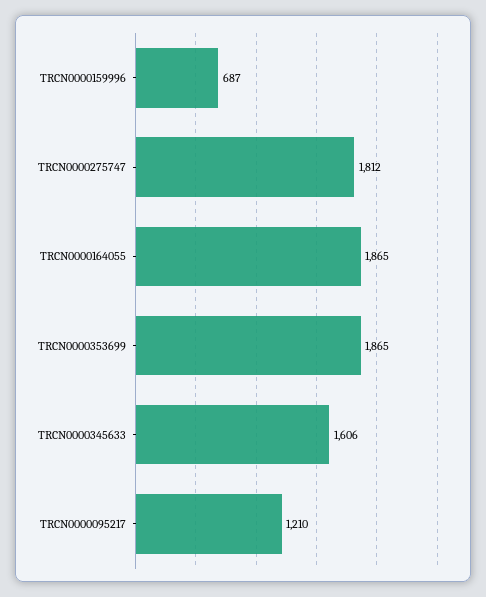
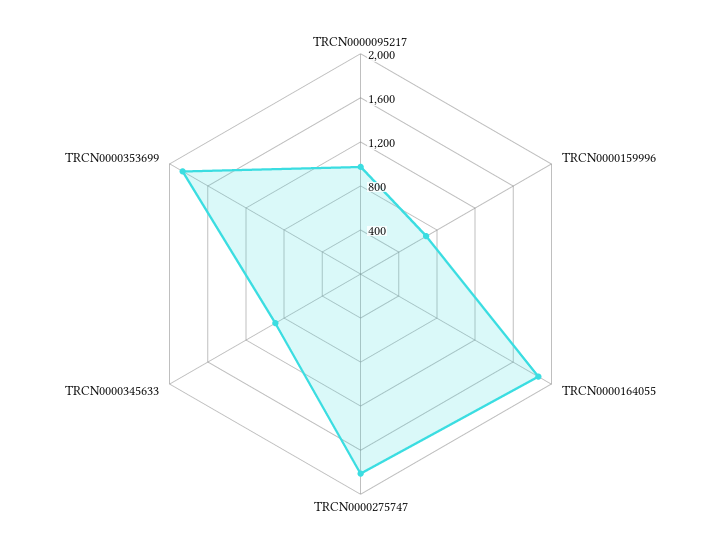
  {
    "TRCN0000159996": 687,
    "TRCN0000275747": 1812,
    "TRCN0000164055": 1865,
    "TRCN0000353699": 1865,
-   "TRCN0000345633": 1606,
+   "TRCN0000345633": 900,
-   "TRCN0000095217": 1210
+   "TRCN0000095217": 1000
  }

